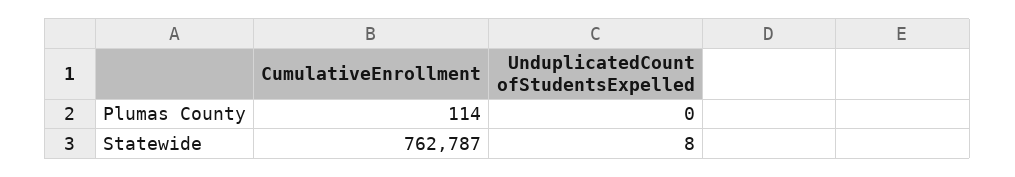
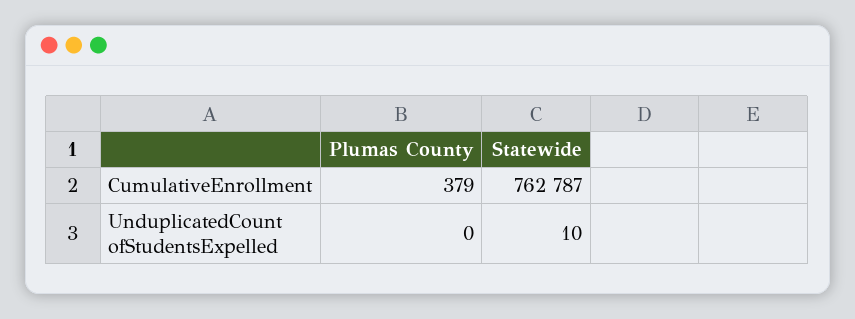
  {
    "CumulativeEnrollment": {
-     "Plumas County": 114,
+     "Plumas County": 379,
      "Statewide": 762787
    },
    "UnduplicatedCount ofStudentsExpelled": {
      "Plumas County": 0,
-     "Statewide": 8
+     "Statewide": 10
    }
  }

